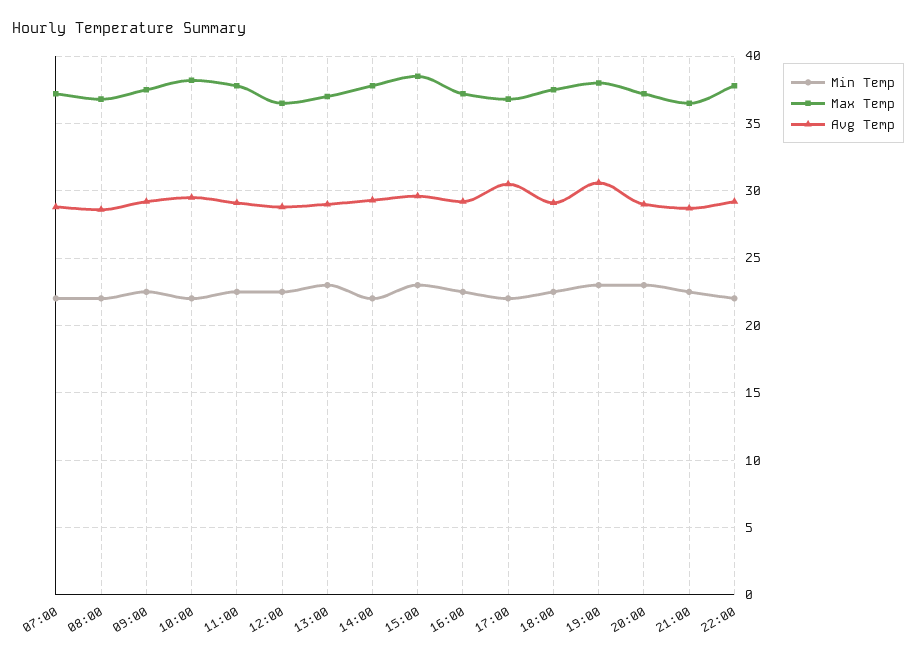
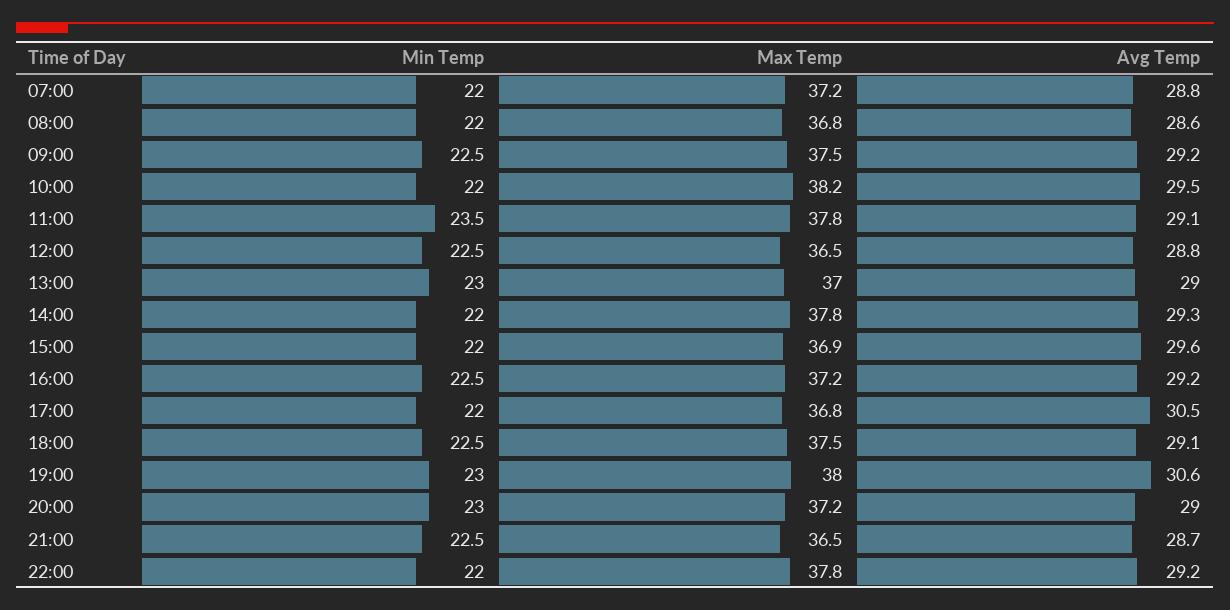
  {
    "Min Temp": {
      "07:00": 22,
      "08:00": 22,
      "09:00": 22.5,
      "10:00": 22,
-     "11:00": 22.5,
+     "11:00": 23.5,
      "12:00": 22.5,
      "13:00": 23,
      "14:00": 22,
-     "15:00": 23,
+     "15:00": 22,
      "16:00": 22.5,
      "17:00": 22,
      "18:00": 22.5,
      "19:00": 23,
      "20:00": 23,
      "21:00": 22.5,
      "22:00": 22
    },
    "Max Temp": {
      "07:00": 37.2,
      "08:00": 36.8,
      "09:00": 37.5,
      "10:00": 38.2,
      "11:00": 37.8,
      "12:00": 36.5,
      "13:00": 37,
      "14:00": 37.8,
-     "15:00": 38.5,
+     "15:00": 36.9,
      "16:00": 37.2,
      "17:00": 36.8,
      "18:00": 37.5,
      "19:00": 38,
      "20:00": 37.2,
      "21:00": 36.5,
      "22:00": 37.8
    },
    "Avg Temp": {
      "07:00": 28.8,
      "08:00": 28.6,
      "09:00": 29.2,
      "10:00": 29.5,
      "11:00": 29.1,
      "12:00": 28.8,
      "13:00": 29,
      "14:00": 29.3,
      "15:00": 29.6,
      "16:00": 29.2,
      "17:00": 30.5,
      "18:00": 29.1,
      "19:00": 30.6,
      "20:00": 29,
      "21:00": 28.7,
      "22:00": 29.2
    }
  }

